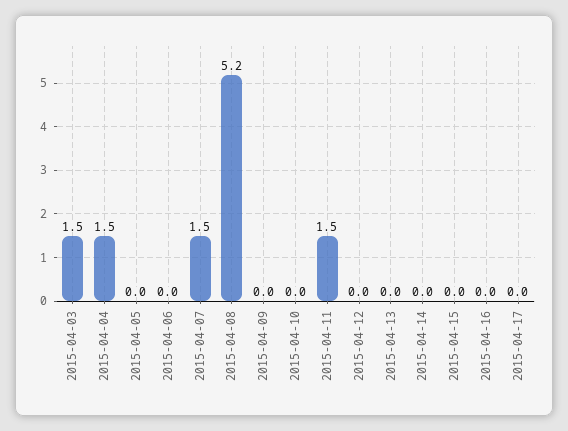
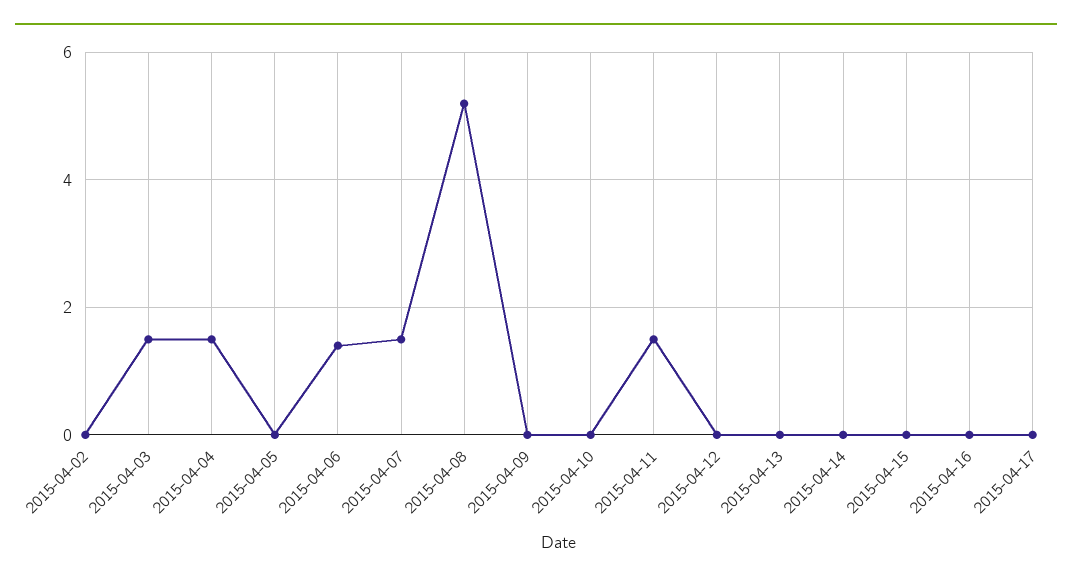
  {
    "2015-04-03": 1.5,
    "2015-04-04": 1.5,
    "2015-04-05": 0,
-   "2015-04-06": 0,
+   "2015-04-06": 1.5,
    "2015-04-07": 1.5,
    "2015-04-08": 5.2,
    "2015-04-09": 0,
    "2015-04-10": 0,
    "2015-04-11": 1.5,
    "2015-04-12": 0,
    "2015-04-13": 0,
    "2015-04-14": 0,
    "2015-04-15": 0,
    "2015-04-16": 0,
-   "2015-04-17": 0
+   "2015-04-17": 0,
+   "2015-04-02": 0
  }

